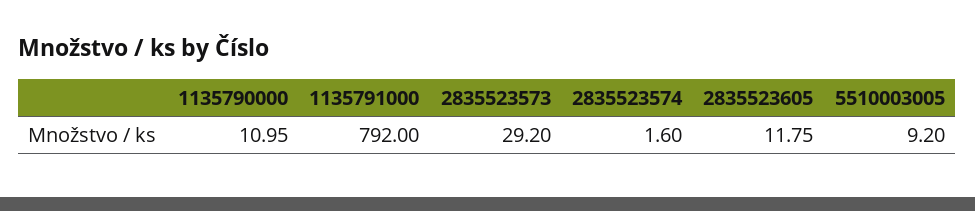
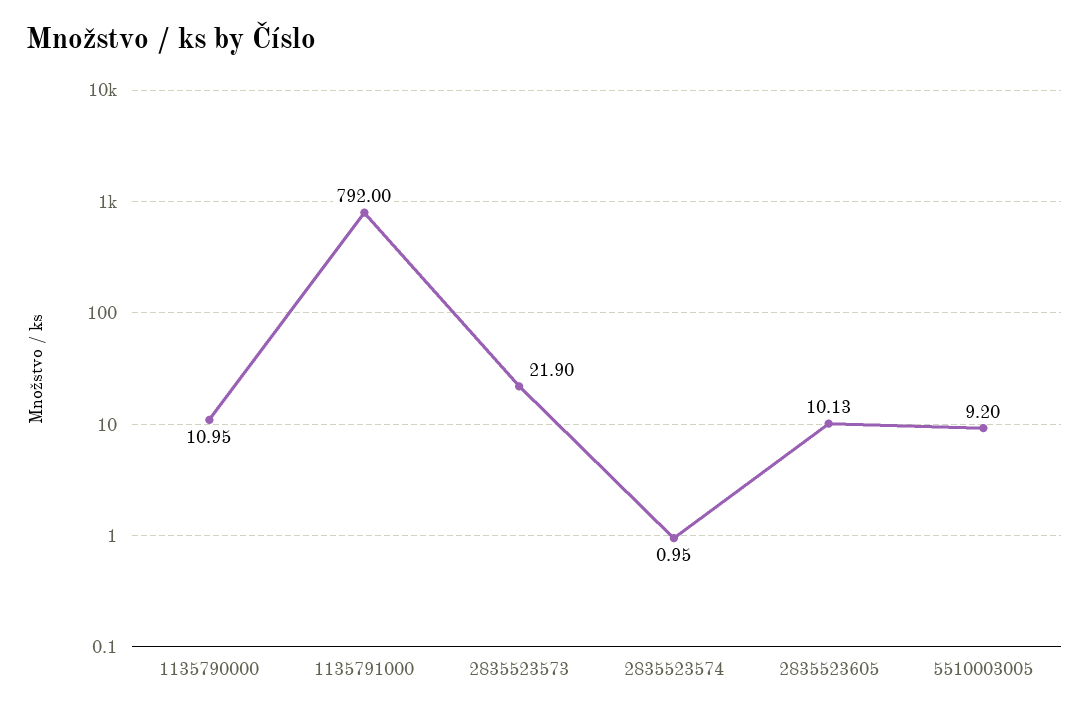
  {
    "1135790000": 10.95,
    "1135791000": 792,
-   "2835523573": 29.2,
+   "2835523573": 21.9,
-   "2835523574": 1.6,
+   "2835523574": 0.95,
-   "2835523605": 11.75,
+   "2835523605": 10.13,
    "5510003005": 9.2
  }

